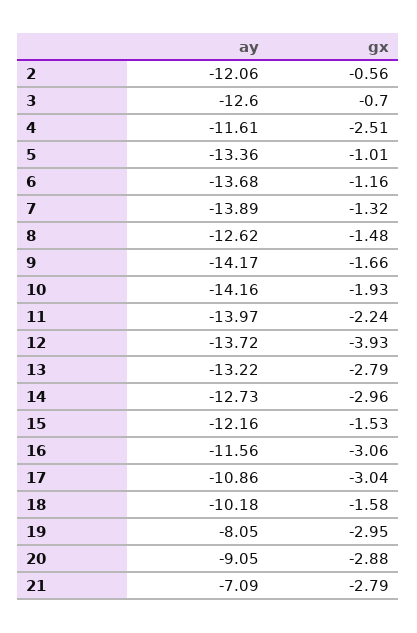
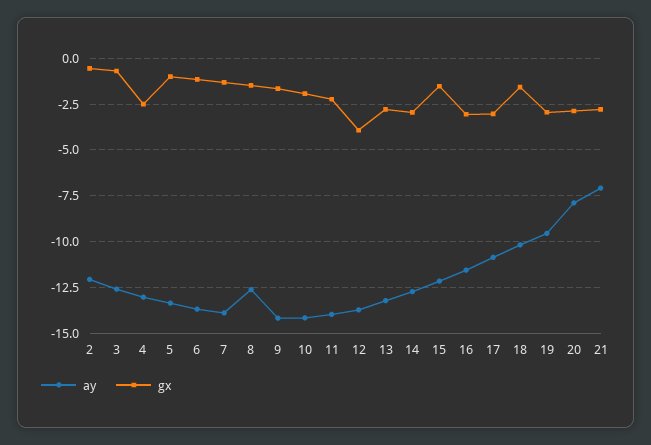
  {
    "ay": {
      "2": -12.06,
      "3": -12.6,
-     "4": -11.61,
+     "4": -13,
      "5": -13.36,
      "6": -13.68,
      "7": -13.89,
      "8": -12.62,
      "9": -14.17,
      "10": -14.16,
      "11": -13.97,
      "12": -13.72,
      "13": -13.22,
      "14": -12.73,
      "15": -12.16,
      "16": -11.56,
      "17": -10.86,
      "18": -10.18,
-     "19": -8.05,
+     "19": -9.5,
-     "20": -9.05,
+     "20": -8,
      "21": -7.09
    },
    "gx": {
      "2": -0.56,
      "3": -0.7,
      "4": -2.51,
      "5": -1.01,
      "6": -1.16,
      "7": -1.32,
      "8": -1.48,
      "9": -1.66,
      "10": -1.93,
      "11": -2.24,
      "12": -3.93,
      "13": -2.79,
      "14": -2.96,
      "15": -1.53,
      "16": -3.06,
      "17": -3.04,
      "18": -1.58,
      "19": -2.95,
      "20": -2.88,
      "21": -2.79
    }
  }

